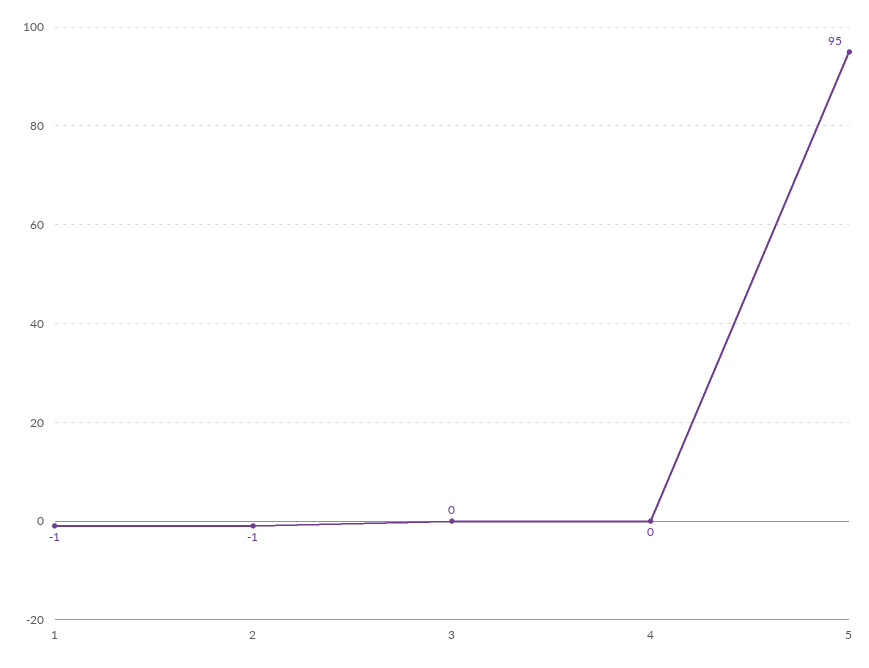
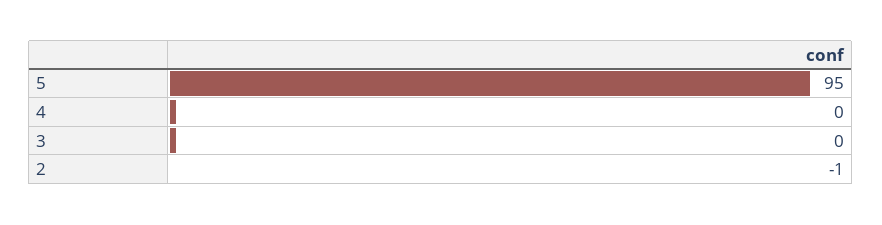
  {
-   "1": -1,
    "2": -1,
    "3": 0,
    "4": 0,
    "5": 95
  }

